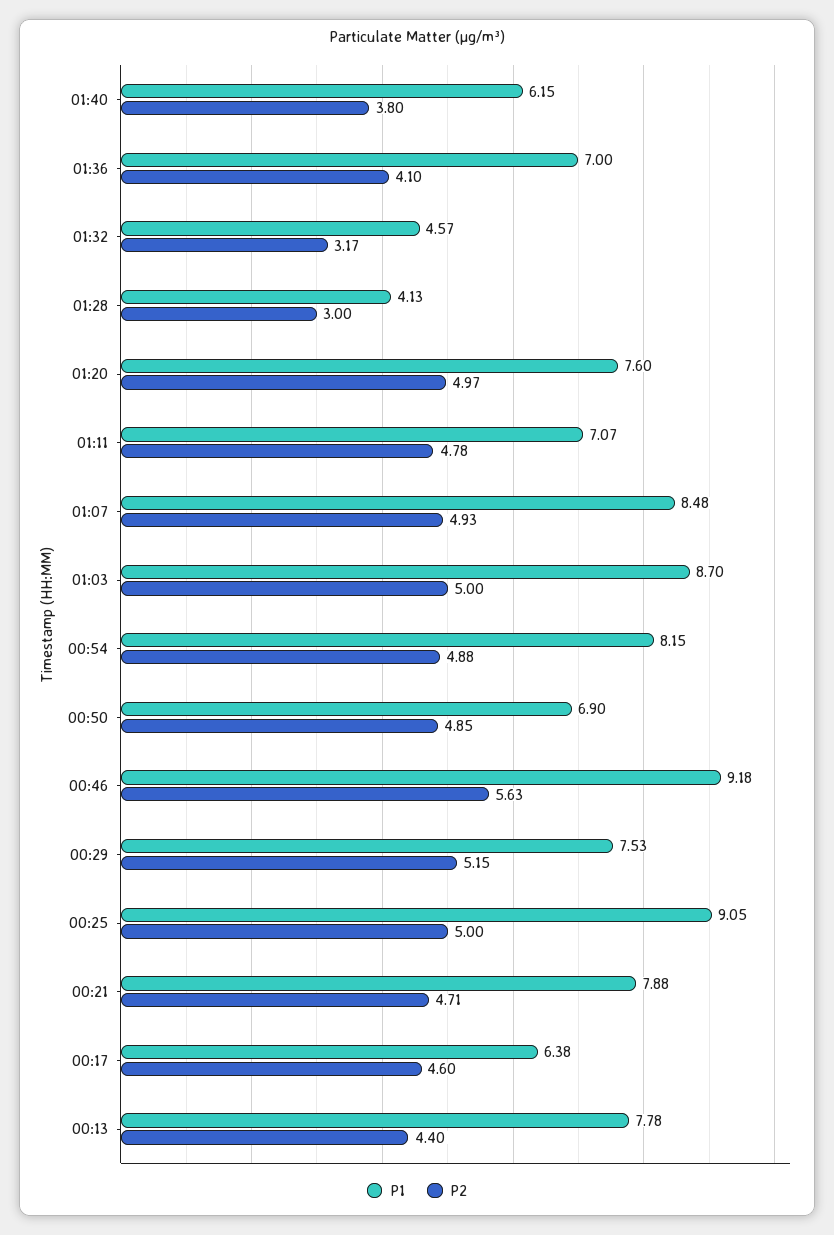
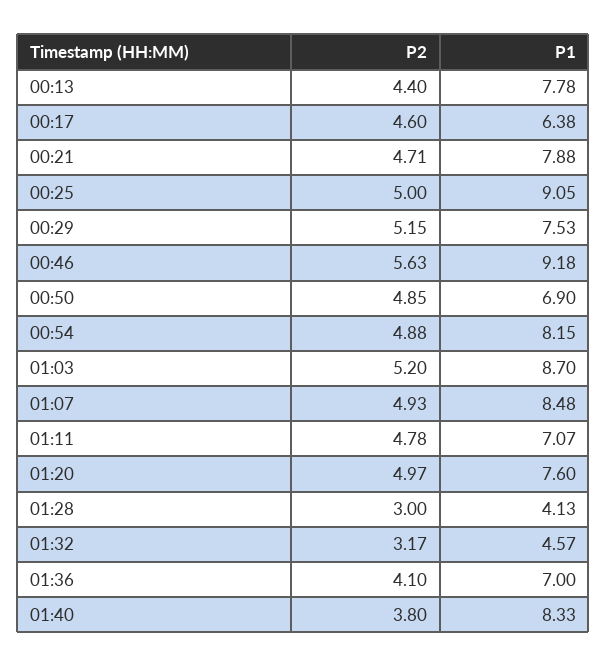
  {
    "P1": {
-     "01:40": 6.15,
+     "01:40": 8.33,
      "01:36": 7,
      "01:32": 4.57,
      "01:28": 4.13,
      "01:20": 7.6,
      "01:11": 7.07,
      "01:07": 8.48,
      "01:03": 8.7,
      "00:54": 8.15,
      "00:50": 6.9,
      "00:46": 9.18,
      "00:29": 7.53,
      "00:25": 9.05,
      "00:21": 7.88,
      "00:17": 6.38,
      "00:13": 7.78
    },
    "P2": {
      "01:40": 3.8,
      "01:36": 4.1,
      "01:32": 3.17,
      "01:28": 3,
      "01:20": 4.97,
      "01:11": 4.78,
      "01:07": 4.93,
-     "01:03": 5,
+     "01:03": 5.2,
      "00:54": 4.88,
      "00:50": 4.85,
      "00:46": 5.63,
      "00:29": 5.15,
      "00:25": 5,
      "00:21": 4.71,
      "00:17": 4.6,
      "00:13": 4.4
    }
  }

